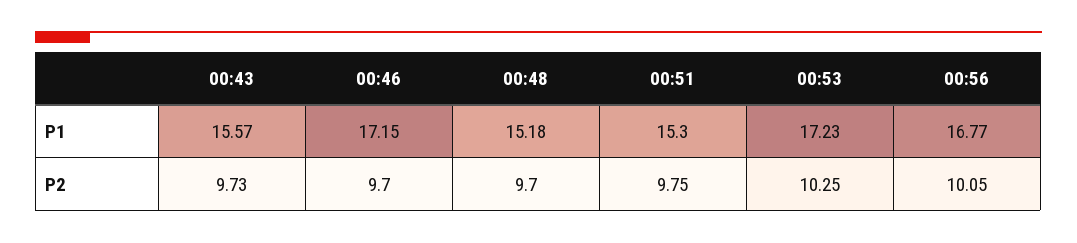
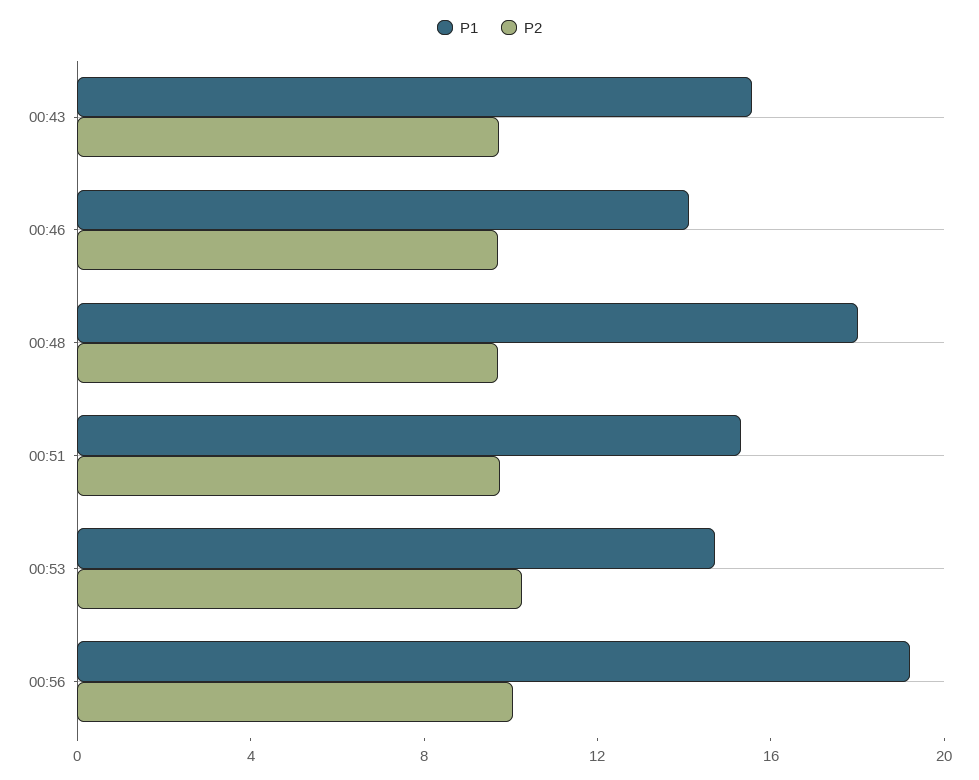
  {
    "P1": {
      "00:43": 15.57,
-     "00:46": 17.15,
+     "00:46": 14,
-     "00:48": 15.18,
+     "00:48": 18,
      "00:51": 15.3,
-     "00:53": 17.23,
+     "00:53": 15,
-     "00:56": 16.77
+     "00:56": 19
    },
    "P2": {
      "00:43": 9.73,
      "00:46": 9.7,
      "00:48": 9.7,
      "00:51": 9.75,
      "00:53": 10.25,
      "00:56": 10.05
    }
  }

